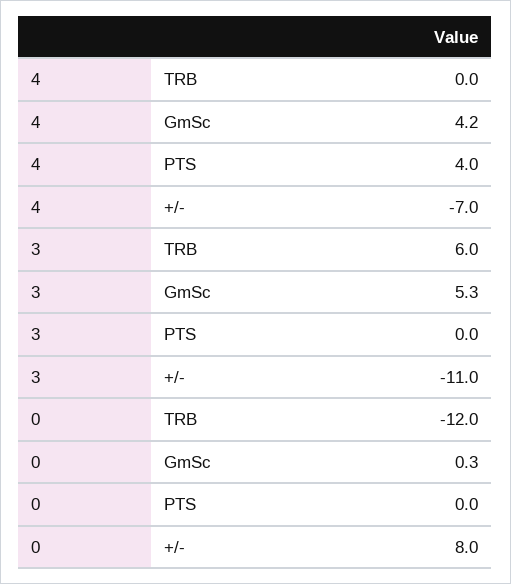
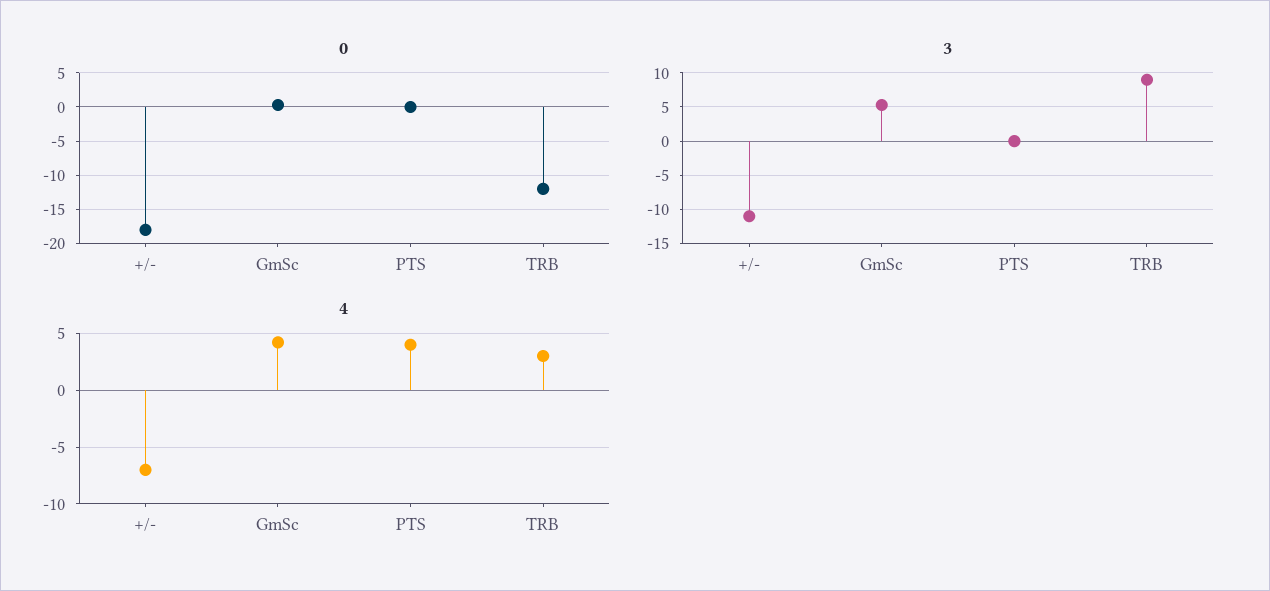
  {
    "4": {
-     "TRB": 0,
+     "TRB": 3,
      "GmSc": 4.2,
      "PTS": 4,
      "+/-": -7
    },
    "3": {
-     "TRB": 6,
+     "TRB": 9,
      "GmSc": 5.3,
      "PTS": 0,
      "+/-": -11
    },
    "0": {
      "TRB": -12,
      "GmSc": 0.3,
      "PTS": 0,
-     "+/-": 8
+     "+/-": -18
    }
  }

